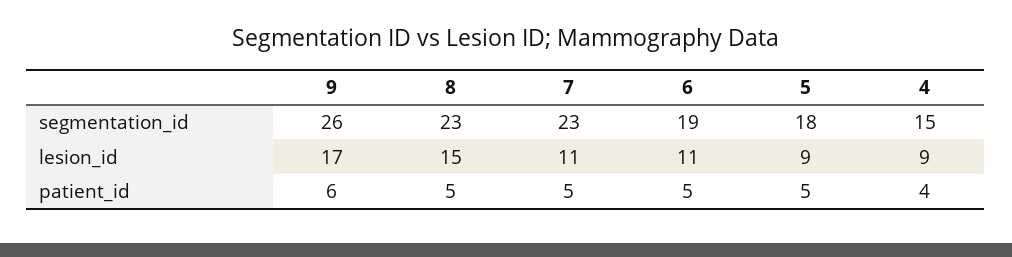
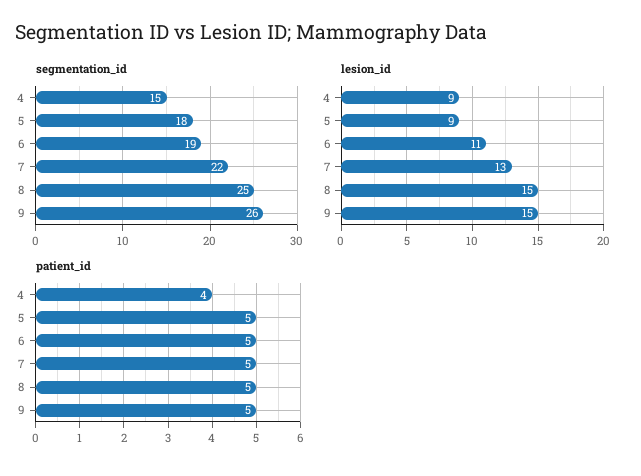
  {
    "segmentation_id": {
      "9": 26,
-     "8": 23,
+     "8": 25,
-     "7": 23,
+     "7": 22,
      "6": 19,
      "5": 18,
      "4": 15
    },
    "lesion_id": {
-     "9": 17,
+     "9": 15,
      "8": 15,
-     "7": 11,
+     "7": 13,
      "6": 11,
      "5": 9,
      "4": 9
    },
    "patient_id": {
-     "9": 6,
+     "9": 5,
      "8": 5,
      "7": 5,
      "6": 5,
      "5": 5,
      "4": 4
    }
  }

